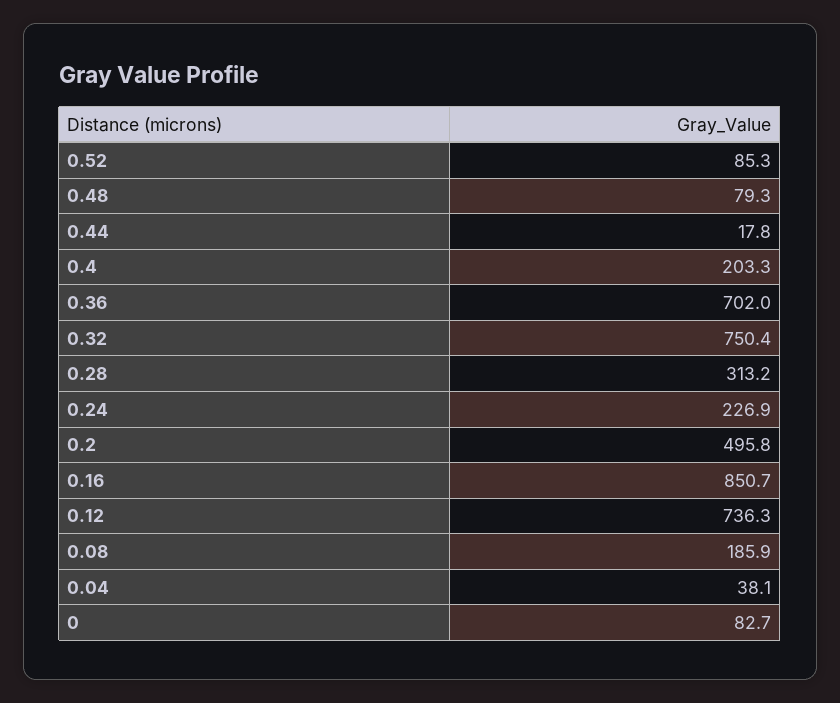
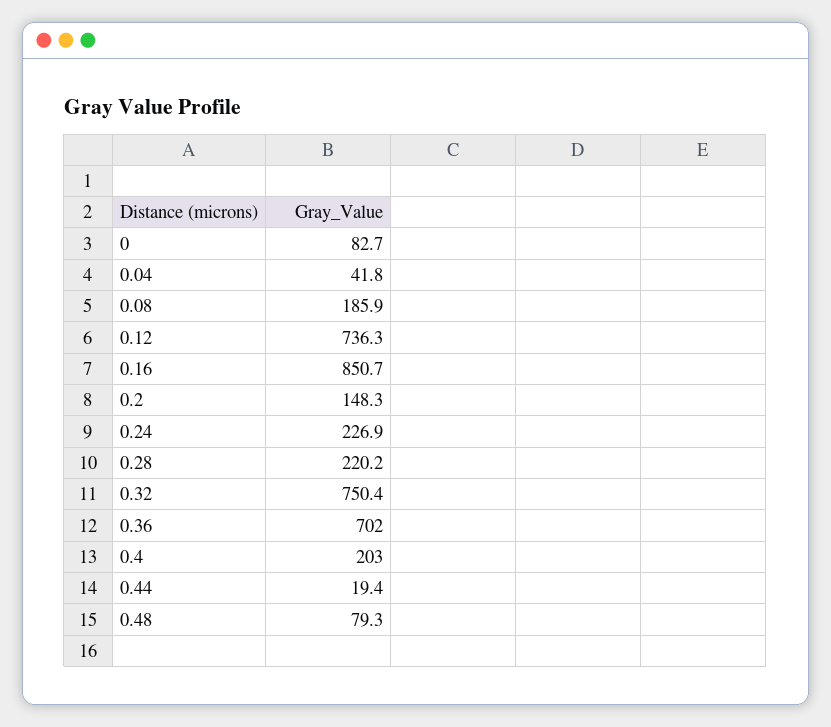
  {
-   "0.52": 85.3,
    "0.48": 79.3,
-   "0.44": 17.8,
+   "0.44": 19.4,
-   "0.4": 203.3,
+   "0.4": 203,
    "0.36": 702,
    "0.32": 750.4,
-   "0.28": 313.2,
+   "0.28": 220.2,
    "0.24": 226.9,
-   "0.2": 495.8,
+   "0.2": 148.3,
    "0.16": 850.7,
    "0.12": 736.3,
    "0.08": 185.9,
-   "0.04": 38.1,
+   "0.04": 41.8,
    "0": 82.7
  }

